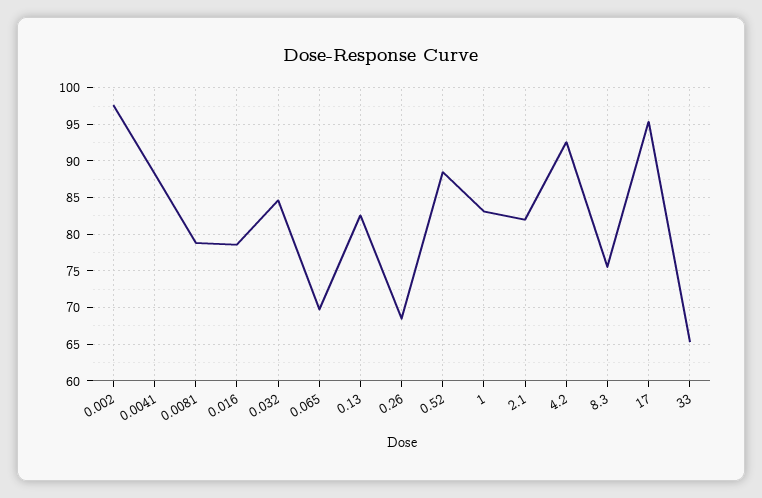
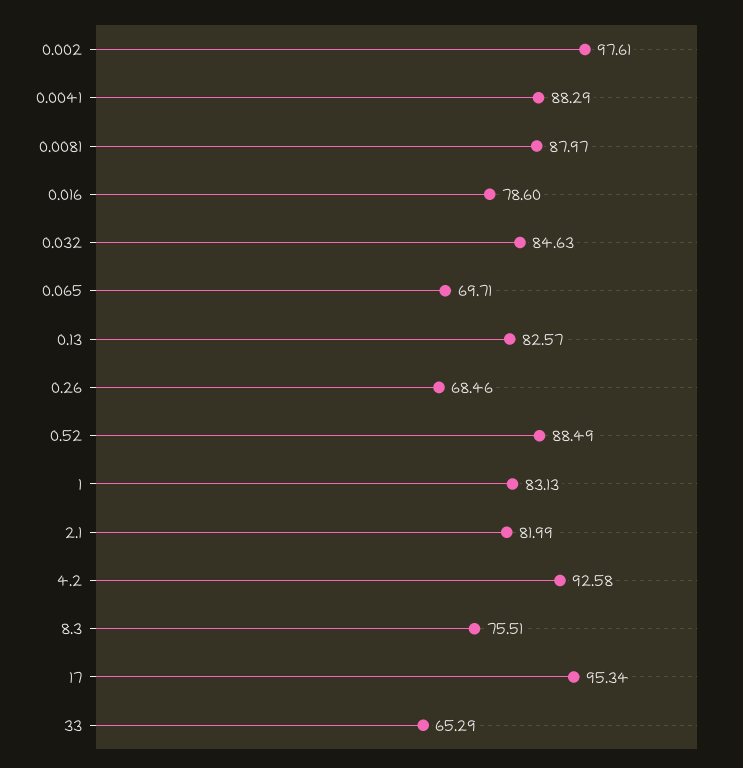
  {
    "0.002": 97.61,
    "0.0041": 88.29,
-   "0.0081": 79,
+   "0.0081": 87.97,
    "0.016": 78.6,
    "0.032": 84.63,
    "0.065": 69.71,
    "0.13": 82.57,
    "0.26": 68.46,
    "0.52": 88.49,
    "1": 83.13,
    "2.1": 81.99,
    "4.2": 92.58,
    "8.3": 75.51,
    "17": 95.34,
    "33": 65.29
  }

